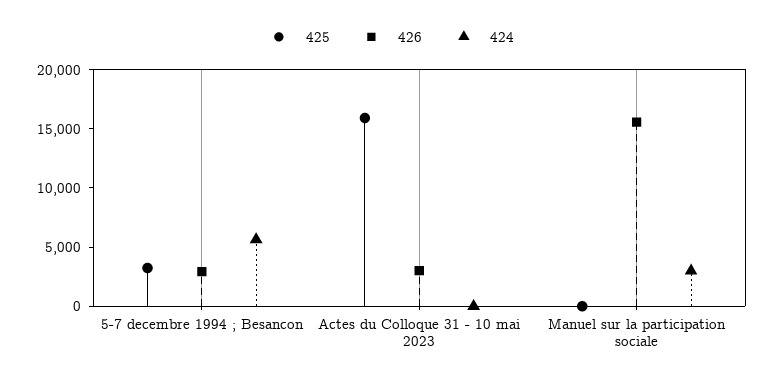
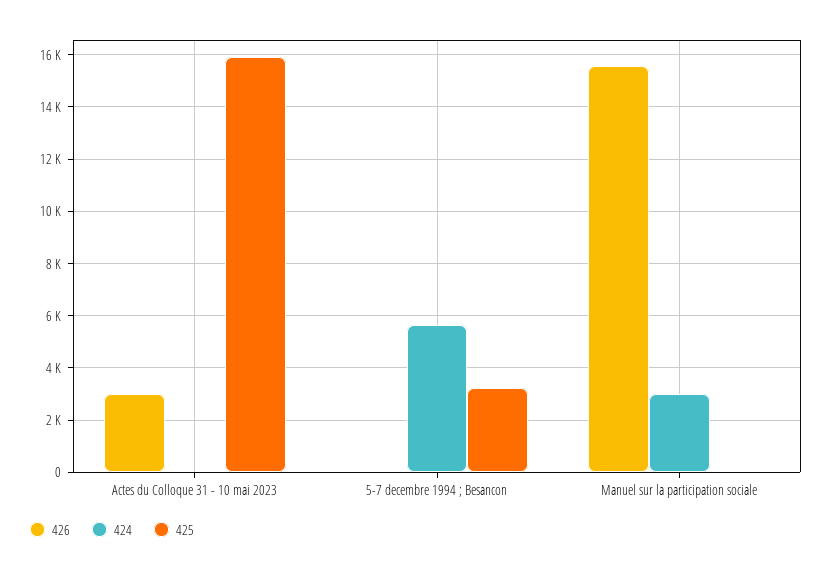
  {
    "425": {
      "5-7 decembre 1994 ; Besancon": 3250,
      "Actes du Colloque 31 - 10 mai 2023": 16000,
      "Manuel sur la participation sociale": 0
    },
    "426": {
-     "5-7 decembre 1994 ; Besancon": 3000,
+     "5-7 decembre 1994 ; Besancon": 0,
      "Actes du Colloque 31 - 10 mai 2023": 3000,
      "Manuel sur la participation sociale": 15500
    },
    "424": {
      "5-7 decembre 1994 ; Besancon": 5750,
      "Actes du Colloque 31 - 10 mai 2023": 0,
      "Manuel sur la participation sociale": 3000
    }
  }

